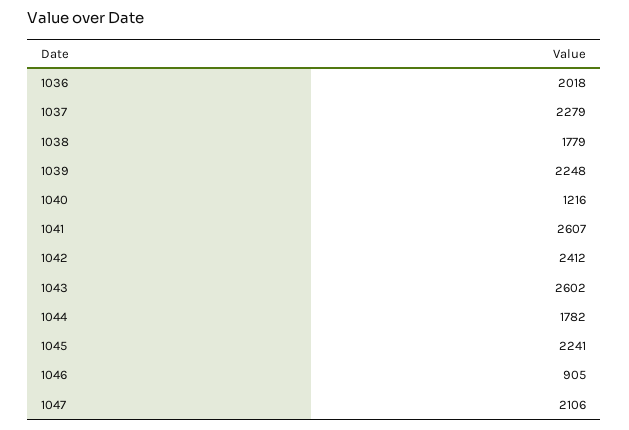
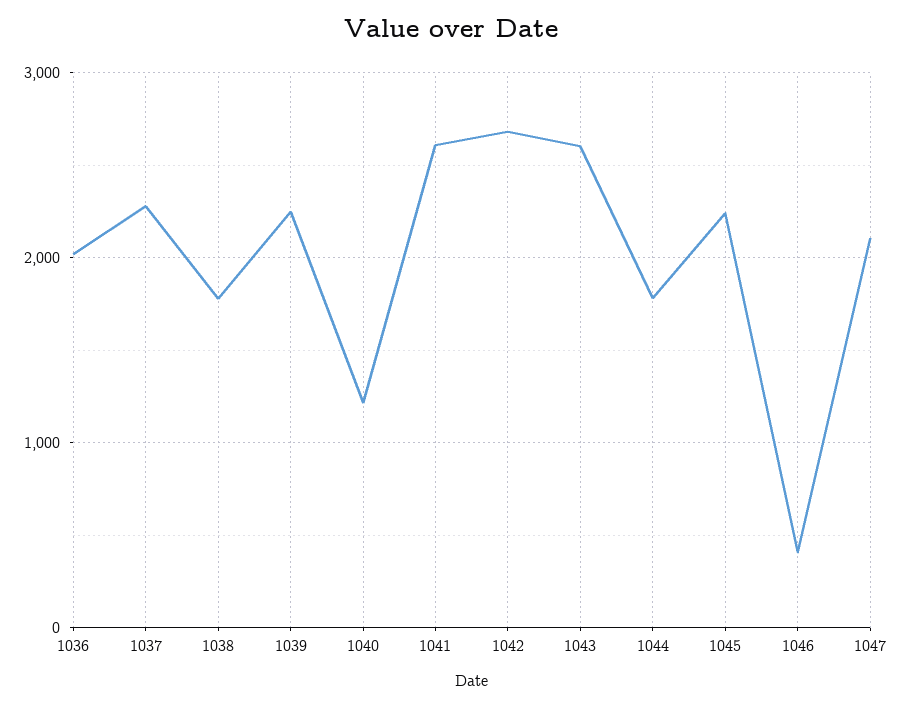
  {
    "1036": 2018,
    "1037": 2279,
    "1038": 1779,
    "1039": 2248,
    "1040": 1216,
    "1041": 2607,
-   "1042": 2412,
+   "1042": 2700,
    "1043": 2602,
    "1044": 1782,
    "1045": 2241,
-   "1046": 905,
+   "1046": 400,
    "1047": 2106
  }

